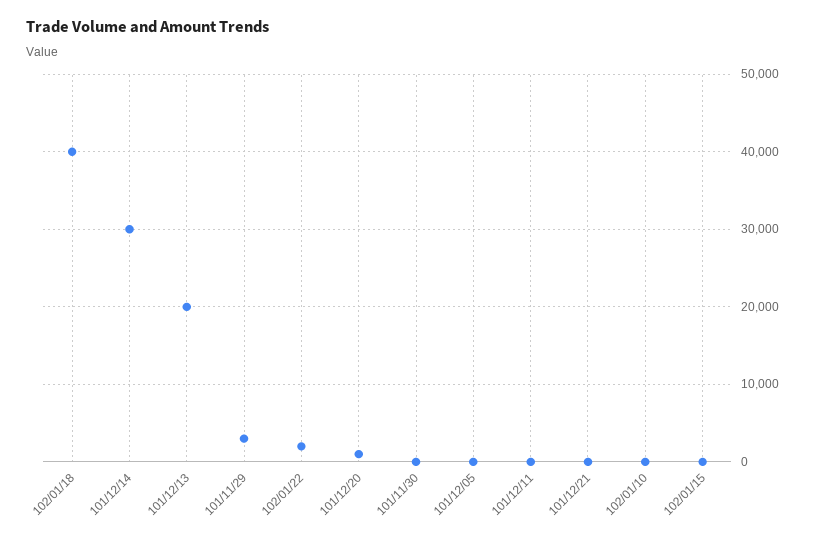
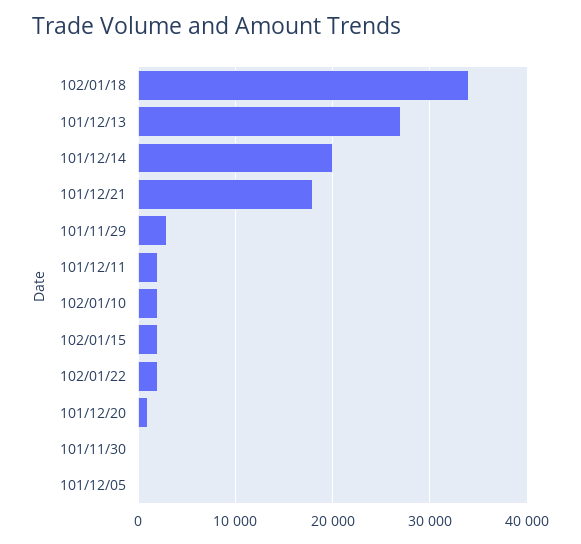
  {
-   "102/01/18": 40000,
+   "102/01/18": 34000,
-   "101/12/14": 30000,
+   "101/12/14": 20000,
-   "101/12/13": 20000,
+   "101/12/13": 27000,
    "101/11/29": 3000,
    "102/01/22": 2000,
    "101/12/20": 1000,
    "101/11/30": 0,
    "101/12/05": 0,
-   "101/12/11": 0,
+   "101/12/11": 2000,
-   "101/12/21": 0,
+   "101/12/21": 18000,
-   "102/01/10": 0,
+   "102/01/10": 2000,
-   "102/01/15": 0
+   "102/01/15": 2000
  }

